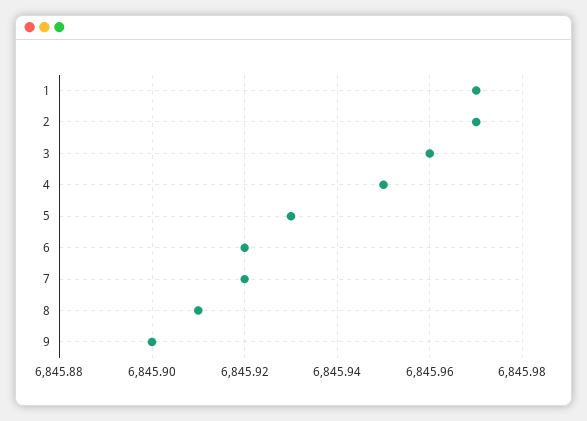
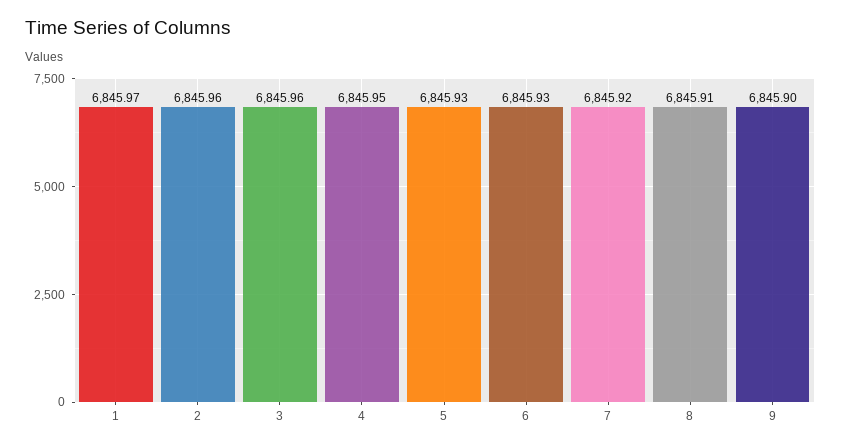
  {
    "1": 6845.97,
-   "2": 6845.97,
+   "2": 6845.96,
    "3": 6845.96,
    "4": 6845.95,
    "5": 6845.93,
-   "6": 6845.92,
+   "6": 6845.93,
    "7": 6845.92,
    "8": 6845.91,
    "9": 6845.9
  }

